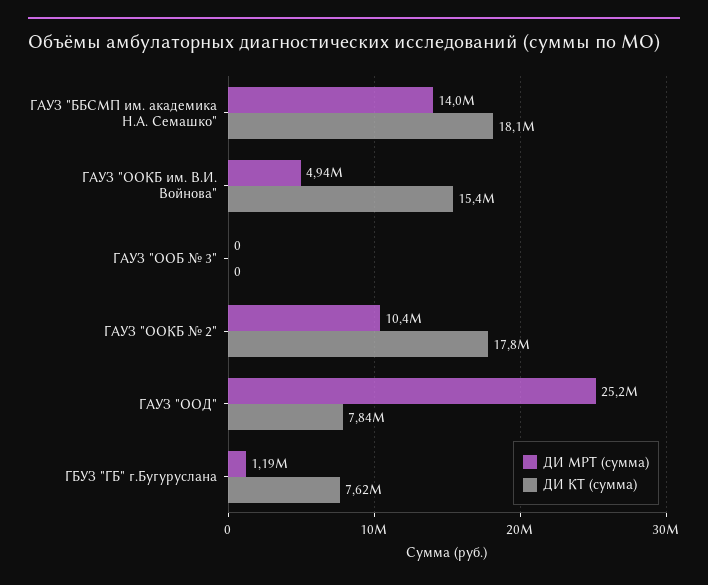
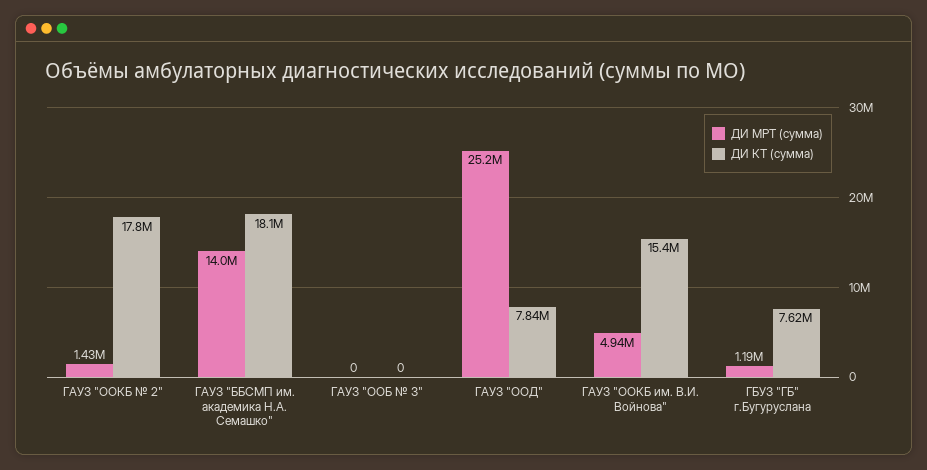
  {
    "ДИ МРТ (сумма)": {
      "ГАУЗ \"ББСМП им. академика Н.А. Семашко\"": 14000000,
      "ГАУЗ \"ООКБ им. В.И. Войнова\"": 4940000,
      "ГАУЗ \"ООБ № 3\"": 0,
-     "ГАУЗ \"OOКБ № 2\"": 10400000,
+     "ГАУЗ \"OOКБ № 2\"": 1430000,
      "ГАУЗ \"ООД\"": 25200000,
      "ГБУЗ \"ГБ\" г.Бугуруслана": 1190000
    },
    "ДИ КТ (сумма)": {
      "ГАУЗ \"ББСМП им. академика Н.А. Семашко\"": 18100000,
      "ГАУЗ \"ООКБ им. В.И. Войнова\"": 15400000,
      "ГАУЗ \"ООБ № 3\"": 0,
      "ГАУЗ \"OOКБ № 2\"": 17800000,
      "ГАУЗ \"ООД\"": 7840000,
      "ГБУЗ \"ГБ\" г.Бугуруслана": 7620000
    }
  }

